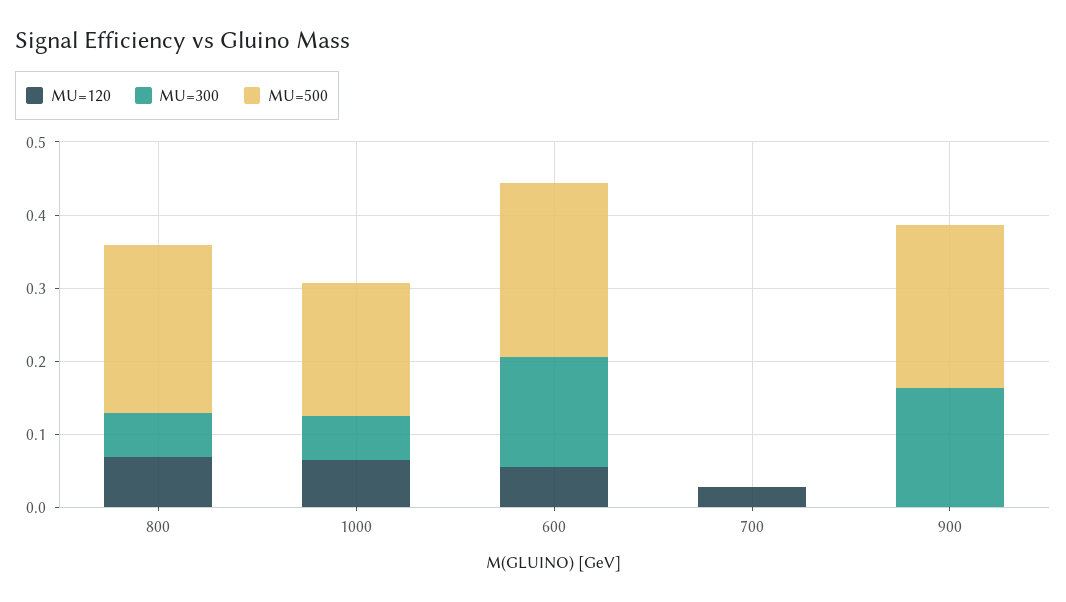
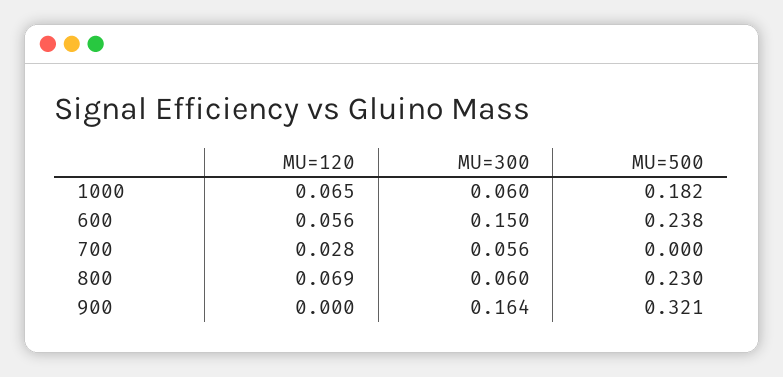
  {
    "MU=120": {
      "800": 0.069,
      "1000": 0.065,
      "600": 0.056,
      "700": 0.028,
      "900": 0
    },
    "MU=300": {
      "800": 0.06,
      "1000": 0.06,
      "600": 0.15,
-     "700": 0,
+     "700": 0.056,
      "900": 0.164
    },
    "MU=500": {
      "800": 0.23,
      "1000": 0.182,
      "600": 0.238,
      "700": 0,
-     "900": 0.22
+     "900": 0.321
    }
  }

